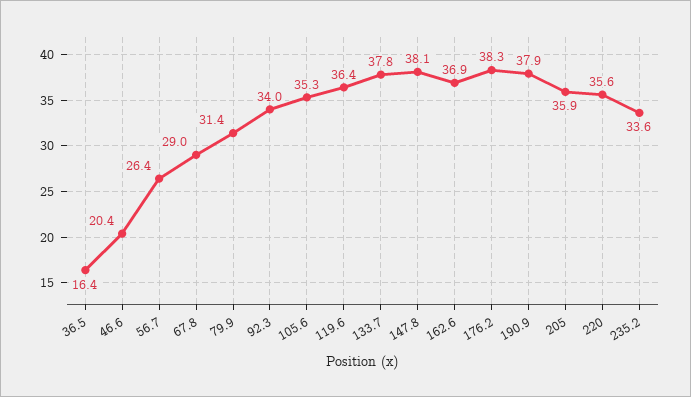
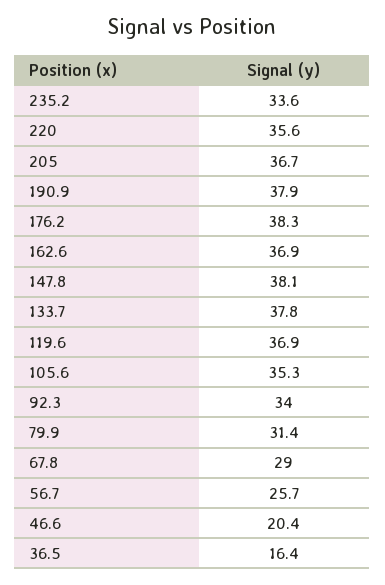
  {
    "36.5": 16.4,
    "46.6": 20.4,
-   "56.7": 26.4,
+   "56.7": 25.7,
    "67.8": 29,
    "79.9": 31.4,
    "92.3": 34,
    "105.6": 35.3,
-   "119.6": 36.4,
+   "119.6": 36.9,
    "133.7": 37.8,
    "147.8": 38.1,
    "162.6": 36.9,
    "176.2": 38.3,
    "190.9": 37.9,
-   "205": 35.9,
+   "205": 36.7,
    "220": 35.6,
    "235.2": 33.6
  }

